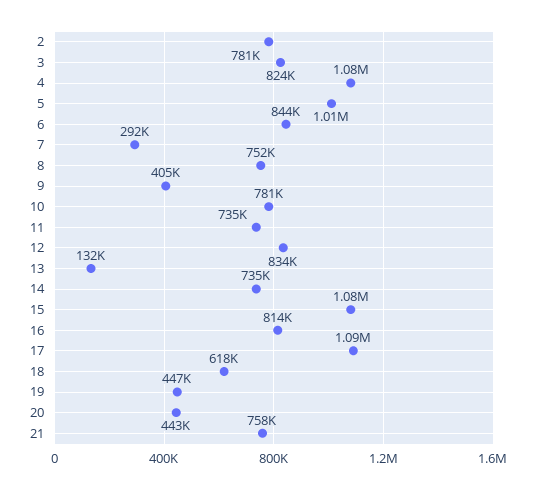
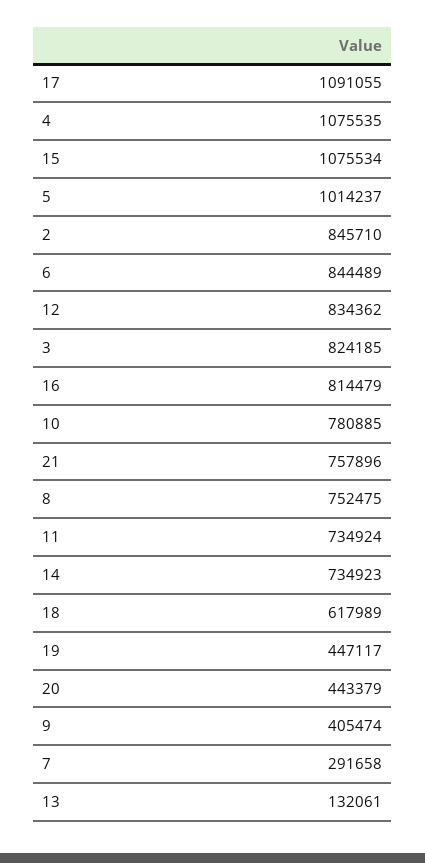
  {
-   "2": 781000,
+   "2": 845710,
    "3": 824185,
    "4": 1075535,
    "5": 1014237,
    "6": 844489,
    "7": 291658,
    "8": 752475,
    "9": 405474,
    "10": 780885,
    "11": 734924,
    "12": 834362,
    "13": 132061,
    "14": 734923,
    "15": 1075534,
    "16": 814479,
    "17": 1091055,
    "18": 617989,
    "19": 447117,
    "20": 443379,
    "21": 757896
  }

